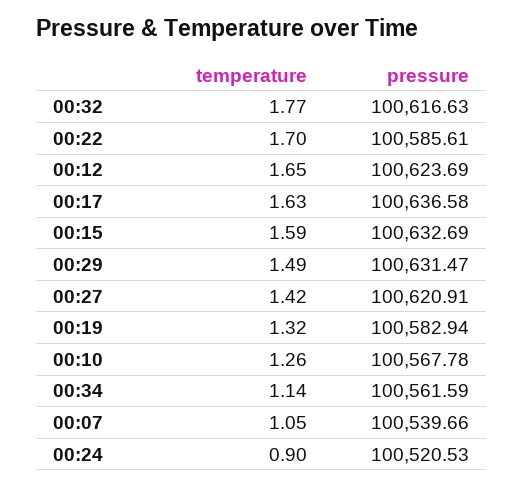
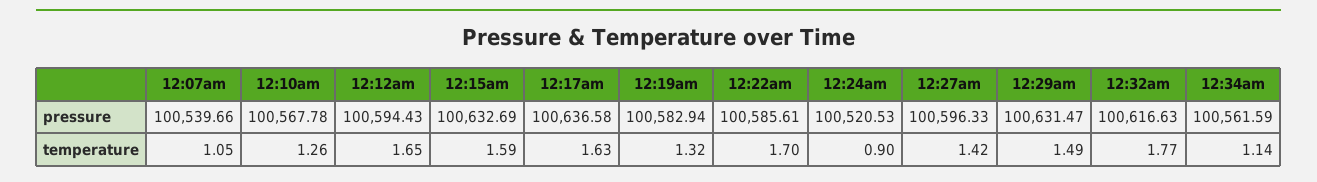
  {
    "temperature": {
      "00:32": 1.77,
      "00:22": 1.7,
      "00:12": 1.65,
      "00:17": 1.63,
      "00:15": 1.59,
      "00:29": 1.49,
      "00:27": 1.42,
      "00:19": 1.32,
      "00:10": 1.26,
      "00:34": 1.14,
      "00:07": 1.05,
      "00:24": 0.9
    },
    "pressure": {
      "00:32": 100616.63,
      "00:22": 100585.61,
-     "00:12": 100623.69,
+     "00:12": 100594.43,
      "00:17": 100636.58,
      "00:15": 100632.69,
      "00:29": 100631.47,
-     "00:27": 100620.91,
+     "00:27": 100596.33,
      "00:19": 100582.94,
      "00:10": 100567.78,
      "00:34": 100561.59,
      "00:07": 100539.66,
      "00:24": 100520.53
    }
  }

